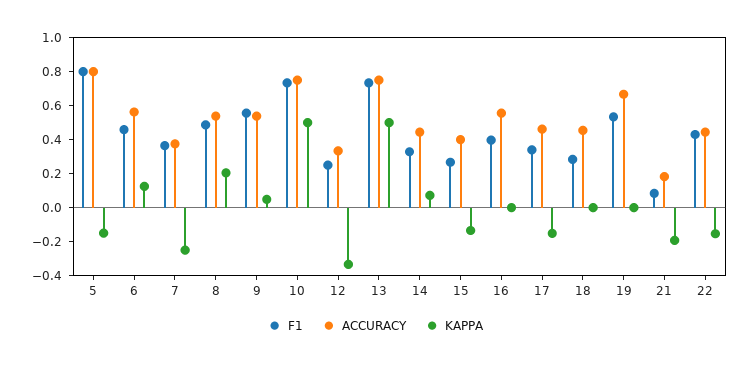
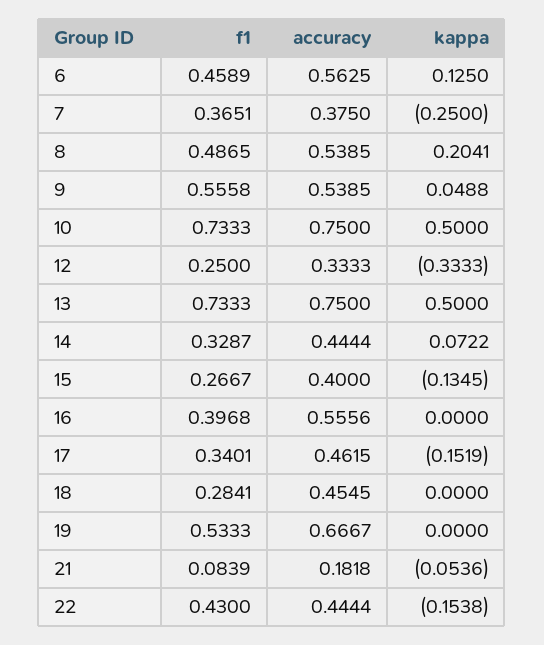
  {
    "F1": {
-     "5": 0.8,
      "6": 0.4589,
      "7": 0.3651,
      "8": 0.4865,
      "9": 0.5558,
      "10": 0.7333,
      "12": 0.25,
      "13": 0.7333,
      "14": 0.3287,
      "15": 0.2667,
      "16": 0.3968,
      "17": 0.3401,
      "18": 0.2841,
      "19": 0.5333,
      "21": 0.0839,
      "22": 0.43
    },
    "ACCURACY": {
-     "5": 0.8,
      "6": 0.5625,
      "7": 0.375,
      "8": 0.5385,
      "9": 0.5385,
      "10": 0.75,
      "12": 0.3333,
      "13": 0.75,
      "14": 0.4444,
      "15": 0.4,
      "16": 0.5556,
      "17": 0.4615,
      "18": 0.4545,
      "19": 0.6667,
      "21": 0.1818,
      "22": 0.4444
    },
    "KAPPA": {
-     "5": -0.15,
      "6": 0.125,
      "7": -0.25,
      "8": 0.2041,
      "9": 0.0488,
      "10": 0.5,
      "12": -0.3333,
      "13": 0.5,
      "14": 0.0722,
      "15": -0.1345,
      "16": 0,
      "17": -0.1519,
      "18": 0,
      "19": 0,
-     "21": -0.2,
+     "21": -0.0536,
      "22": -0.1538
    }
  }

